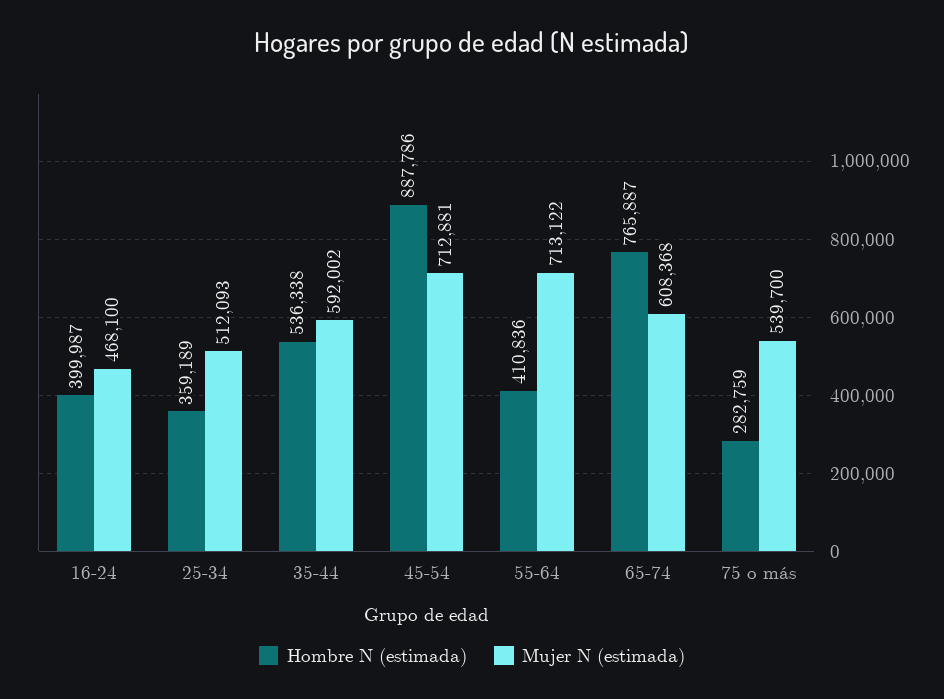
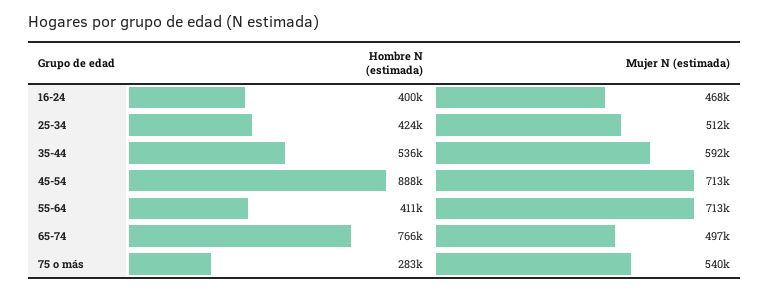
  {
    "Hombre N (estimada)": {
      "16-24": 399987,
-     "25-34": 359189,
+     "25-34": 424000,
      "35-44": 536338,
      "45-54": 887786,
      "55-64": 410836,
      "65-74": 765887,
      "75 o más": 282759
    },
    "Mujer N (estimada)": {
      "16-24": 468100,
      "25-34": 512093,
      "35-44": 592002,
      "45-54": 712881,
      "55-64": 713122,
-     "65-74": 608368,
+     "65-74": 497000,
      "75 o más": 539700
    }
  }

